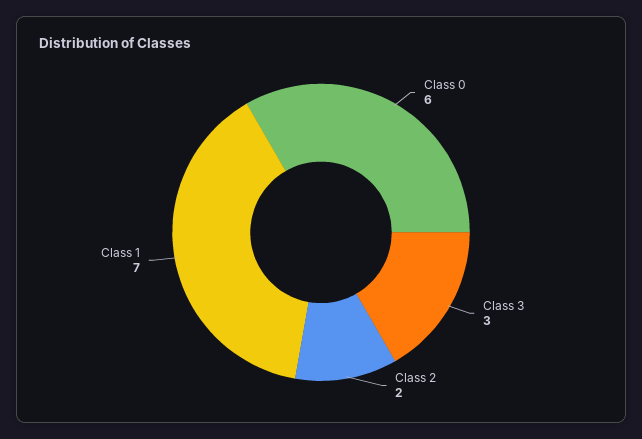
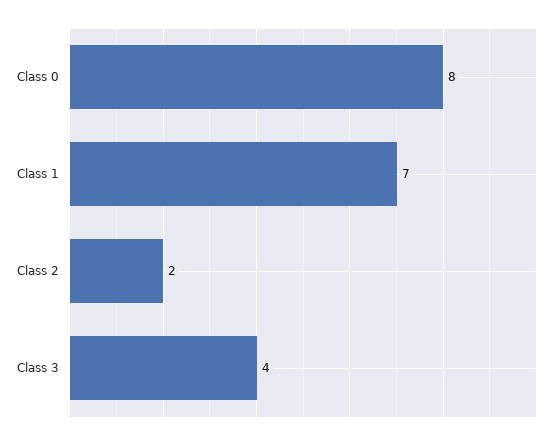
  {
-   "Class 0": 6,
+   "Class 0": 8,
-   "Class 3": 3,
+   "Class 3": 4,
    "Class 2": 2,
    "Class 1": 7
  }

